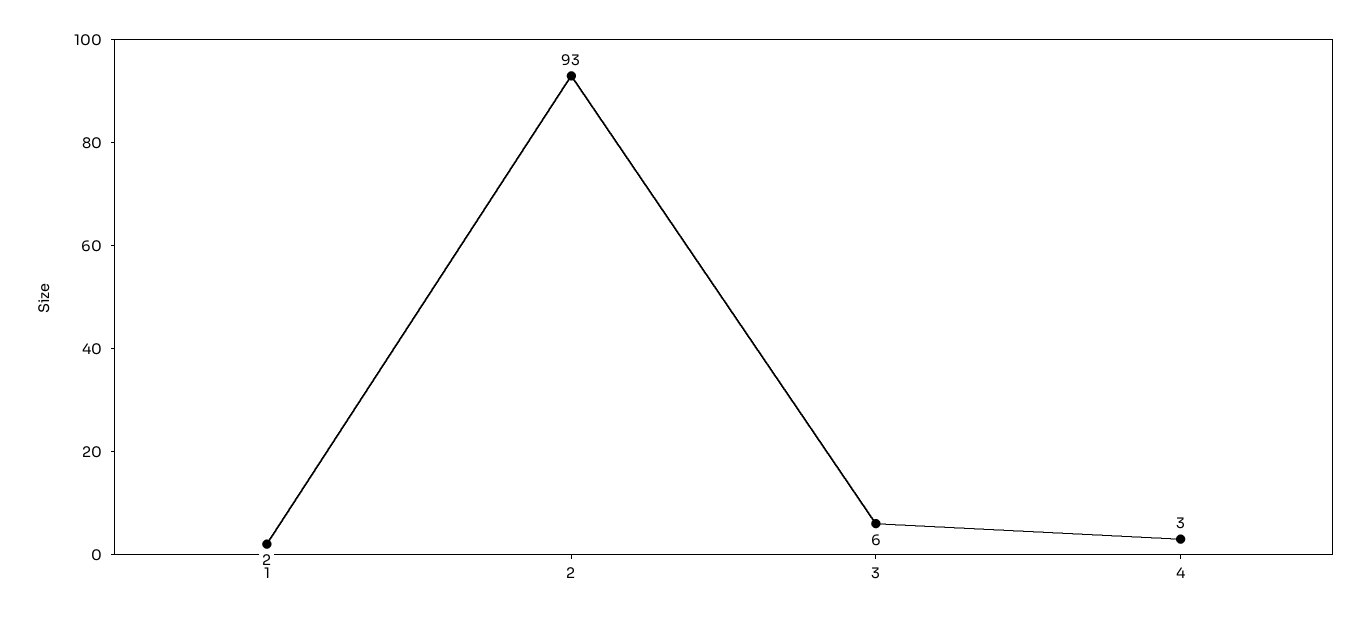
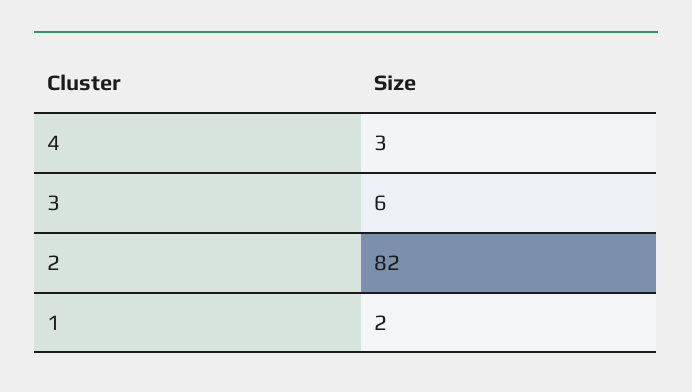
  {
    "1": 2,
-   "2": 93,
+   "2": 82,
    "3": 6,
    "4": 3
  }

